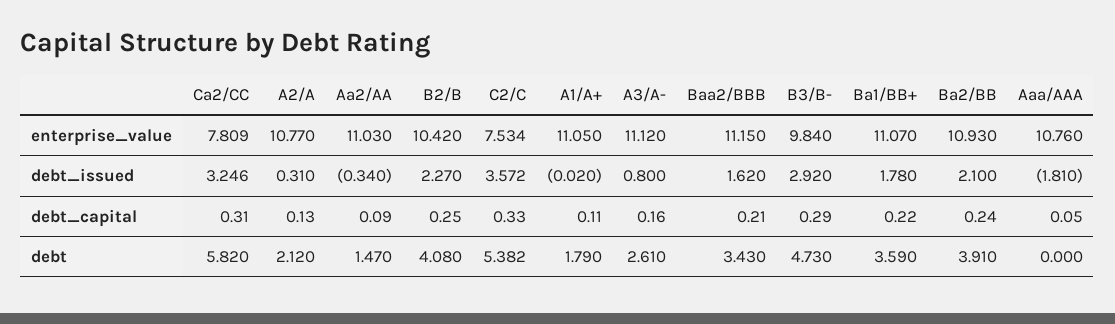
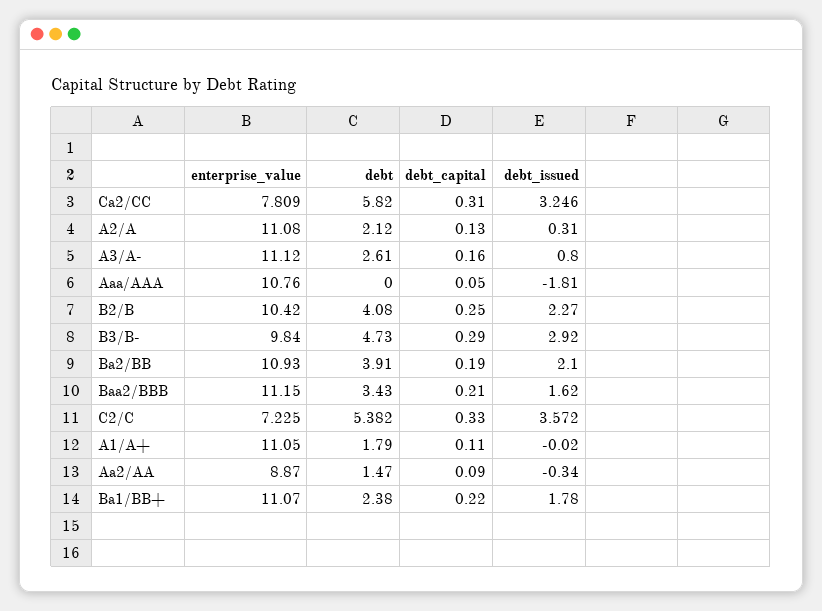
  {
    "Ca2/CC": {
      "enterprise_value": 7.809,
      "debt_issued": 3.246,
      "debt_capital": 0.31,
      "debt": 5.82
    },
    "A2/A": {
-     "enterprise_value": 10.77,
+     "enterprise_value": 11.08,
      "debt_issued": 0.31,
      "debt_capital": 0.13,
      "debt": 2.12
    },
    "Aa2/AA": {
-     "enterprise_value": 11.03,
+     "enterprise_value": 8.87,
      "debt_issued": -0.34,
      "debt_capital": 0.09,
      "debt": 1.47
    },
    "B2/B": {
      "enterprise_value": 10.42,
      "debt_issued": 2.27,
      "debt_capital": 0.25,
      "debt": 4.08
    },
    "C2/C": {
-     "enterprise_value": 7.534,
+     "enterprise_value": 7.225,
      "debt_issued": 3.572,
      "debt_capital": 0.33,
      "debt": 5.382
    },
    "A1/A+": {
      "enterprise_value": 11.05,
      "debt_issued": -0.02,
      "debt_capital": 0.11,
      "debt": 1.79
    },
    "A3/A-": {
      "enterprise_value": 11.12,
      "debt_issued": 0.8,
      "debt_capital": 0.16,
      "debt": 2.61
    },
    "Baa2/BBB": {
      "enterprise_value": 11.15,
      "debt_issued": 1.62,
      "debt_capital": 0.21,
      "debt": 3.43
    },
    "B3/B-": {
      "enterprise_value": 9.84,
      "debt_issued": 2.92,
      "debt_capital": 0.29,
      "debt": 4.73
    },
    "Ba1/BB+": {
      "enterprise_value": 11.07,
      "debt_issued": 1.78,
      "debt_capital": 0.22,
-     "debt": 3.59
+     "debt": 2.38
    },
    "Ba2/BB": {
      "enterprise_value": 10.93,
      "debt_issued": 2.1,
-     "debt_capital": 0.24,
+     "debt_capital": 0.19,
      "debt": 3.91
    },
    "Aaa/AAA": {
      "enterprise_value": 10.76,
      "debt_issued": -1.81,
      "debt_capital": 0.05,
      "debt": 0
    }
  }

